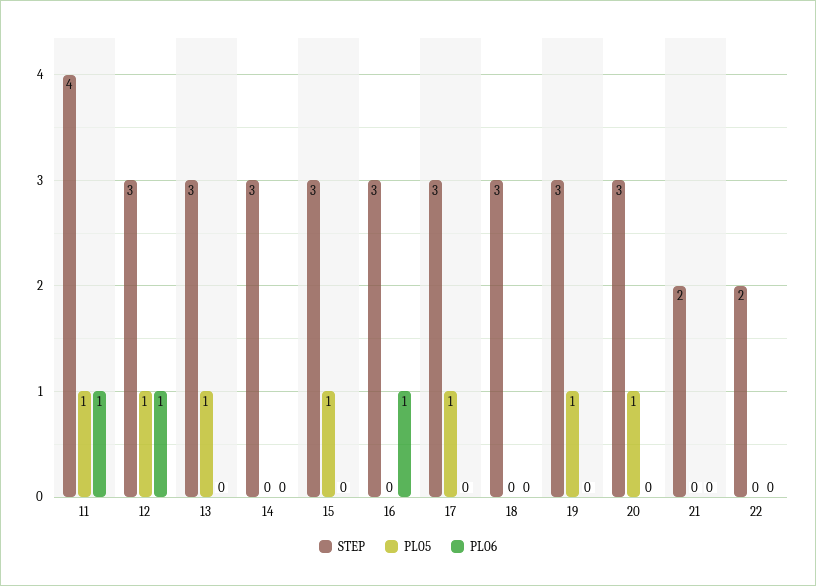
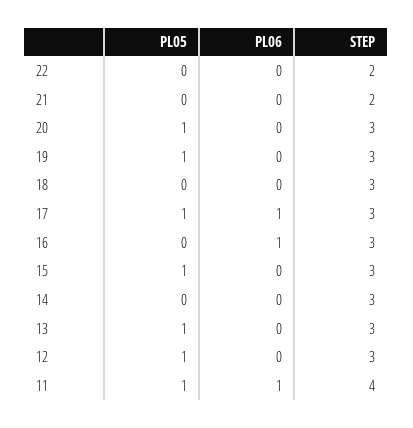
  {
    "STEP": {
      "11": 4,
      "12": 3,
      "13": 3,
      "14": 3,
      "15": 3,
      "16": 3,
      "17": 3,
      "18": 3,
      "19": 3,
      "20": 3,
      "21": 2,
      "22": 2
    },
    "PL05": {
      "11": 1,
      "12": 1,
      "13": 1,
      "14": 0,
      "15": 1,
      "16": 0,
      "17": 1,
      "18": 0,
      "19": 1,
      "20": 1,
      "21": 0,
      "22": 0
    },
    "PL06": {
      "11": 1,
-     "12": 1,
+     "12": 0,
      "13": 0,
      "14": 0,
      "15": 0,
      "16": 1,
-     "17": 0,
+     "17": 1,
      "18": 0,
      "19": 0,
      "20": 0,
      "21": 0,
      "22": 0
    }
  }

